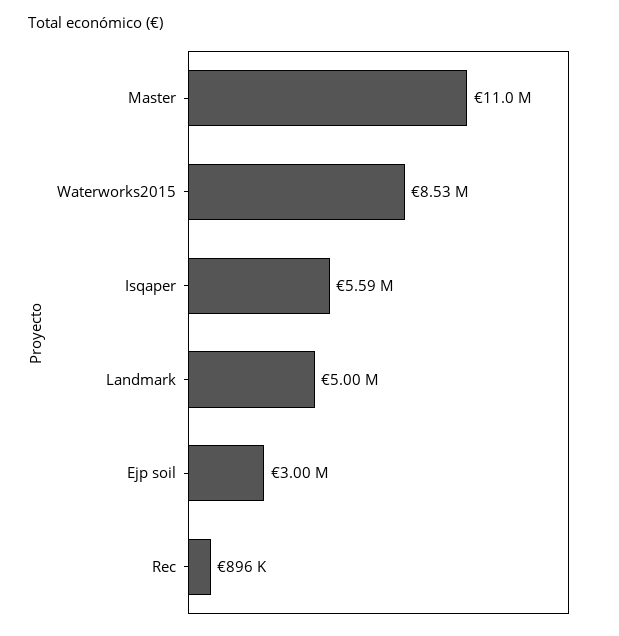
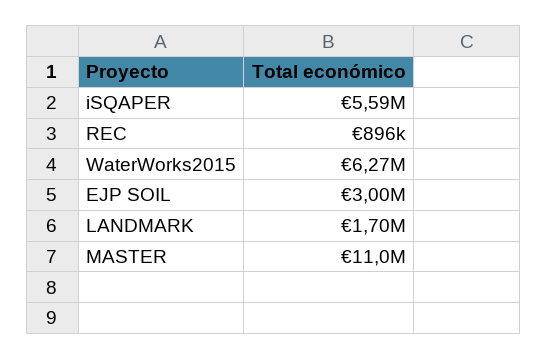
  {
    "Master": 11000000,
-   "Waterworks2015": 8530000,
+   "Waterworks2015": 6270000,
    "Isqaper": 5590000,
-   "Landmark": 5000000,
+   "Landmark": 1700000,
    "Ejp soil": 3000000,
    "Rec": 896000
  }

